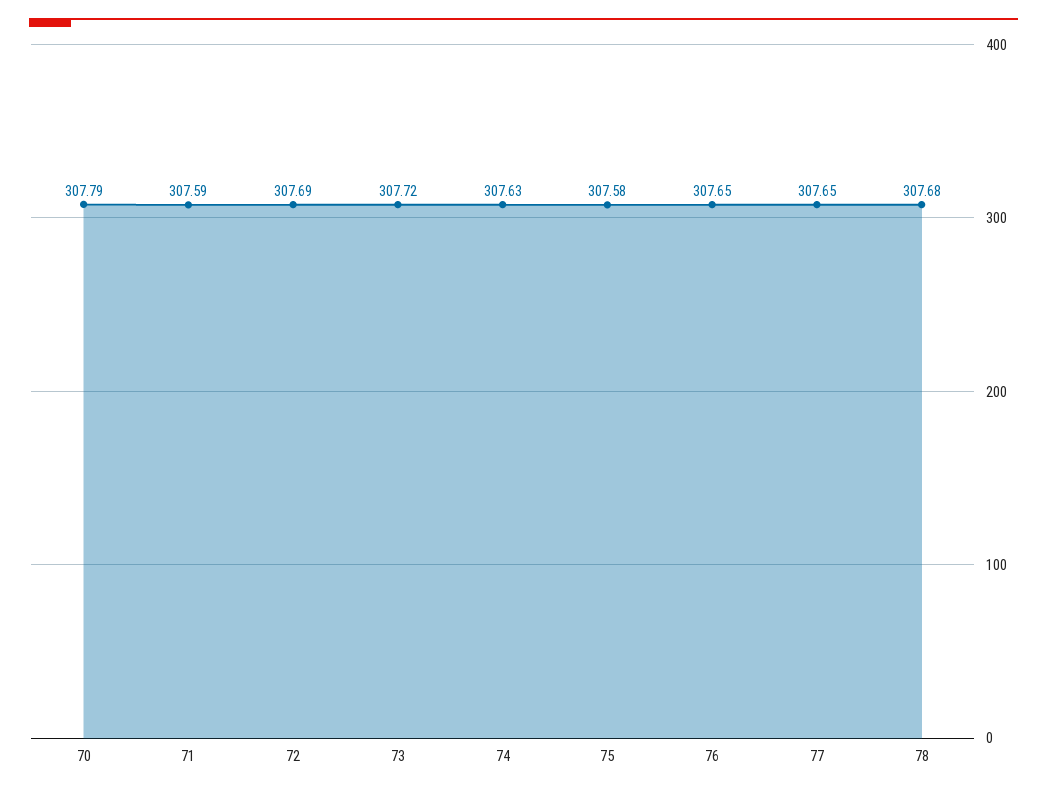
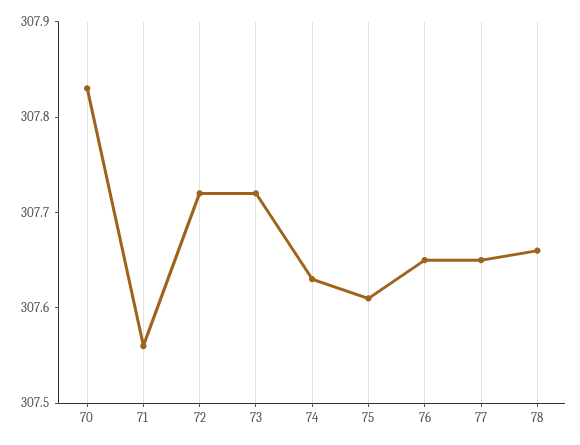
  {
-   "70": 307.79,
+   "70": 307.83,
-   "71": 307.59,
+   "71": 307.56,
-   "72": 307.69,
+   "72": 307.72,
    "73": 307.72,
    "74": 307.63,
-   "75": 307.58,
+   "75": 307.61,
    "76": 307.65,
    "77": 307.65,
-   "78": 307.68
+   "78": 307.66
  }

